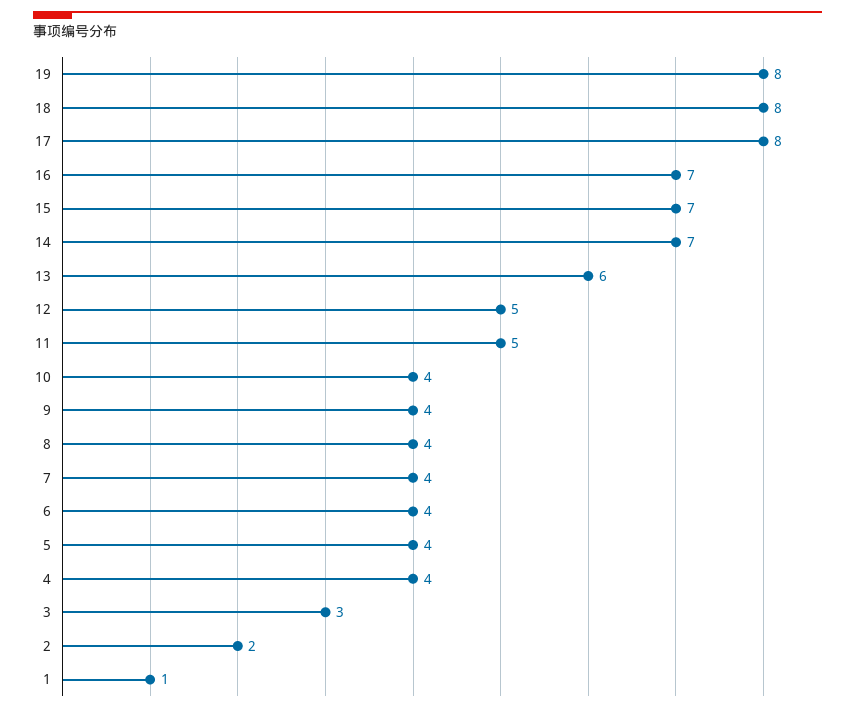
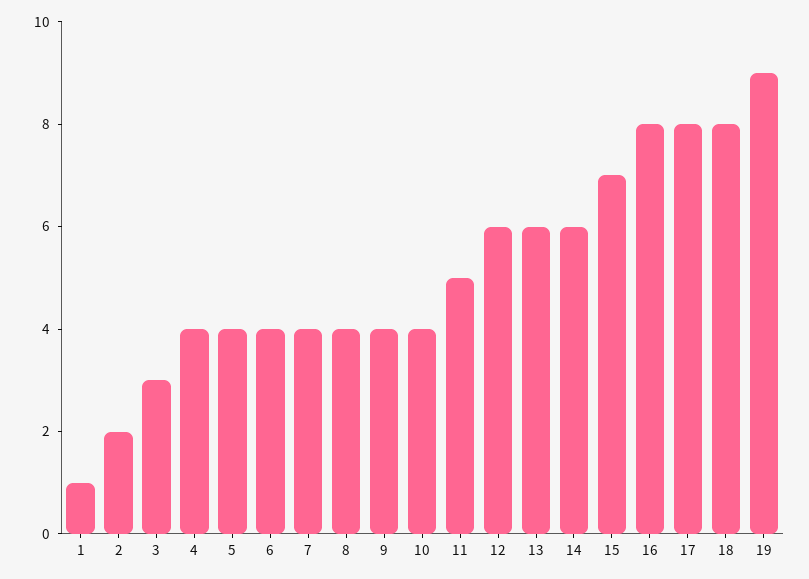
  {
-   "19": 8,
+   "19": 9,
    "18": 8,
    "17": 8,
-   "16": 7,
+   "16": 8,
    "15": 7,
-   "14": 7,
+   "14": 6,
    "13": 6,
-   "12": 5,
+   "12": 6,
    "11": 5,
    "10": 4,
    "9": 4,
    "8": 4,
    "7": 4,
    "6": 4,
    "5": 4,
    "4": 4,
    "3": 3,
    "2": 2,
    "1": 1
  }

